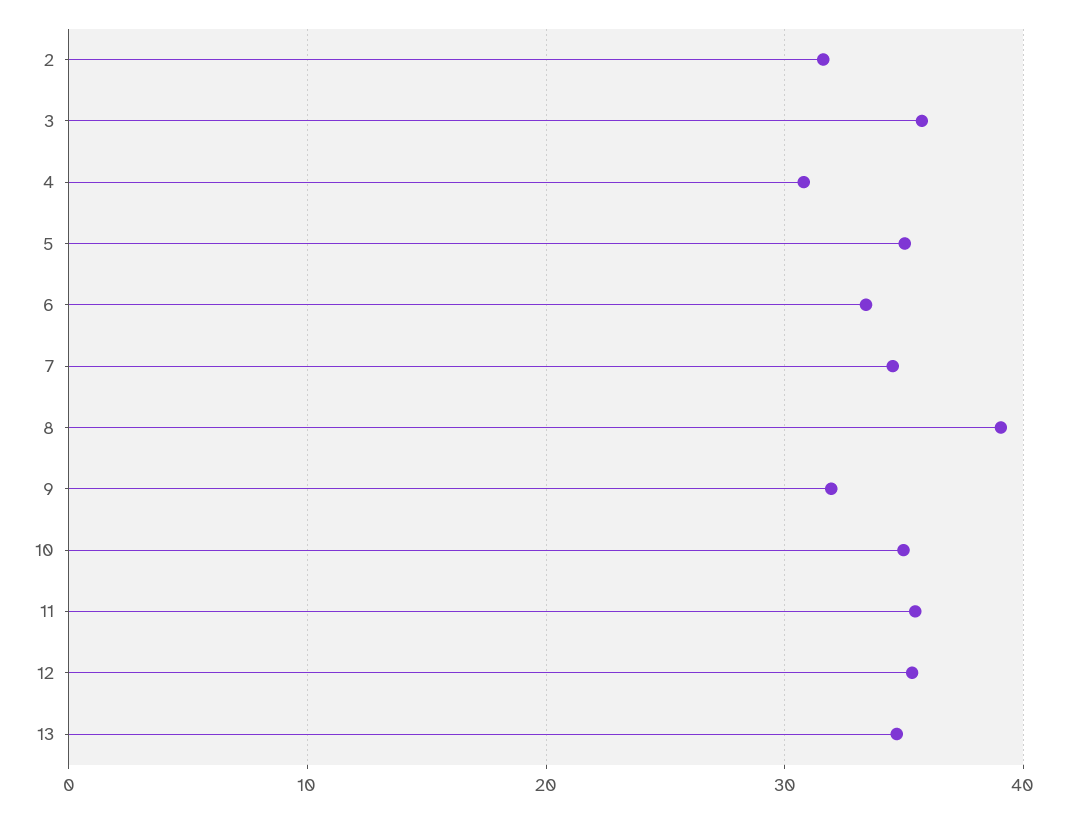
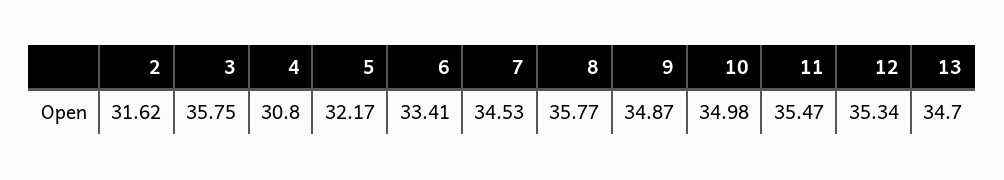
  {
    "2": 31.62,
    "3": 35.75,
    "4": 30.8,
-   "5": 35,
+   "5": 32.17,
    "6": 33.41,
    "7": 34.53,
-   "8": 39,
+   "8": 35.77,
-   "9": 32,
+   "9": 34.87,
    "10": 34.98,
    "11": 35.47,
    "12": 35.34,
    "13": 34.7
  }

